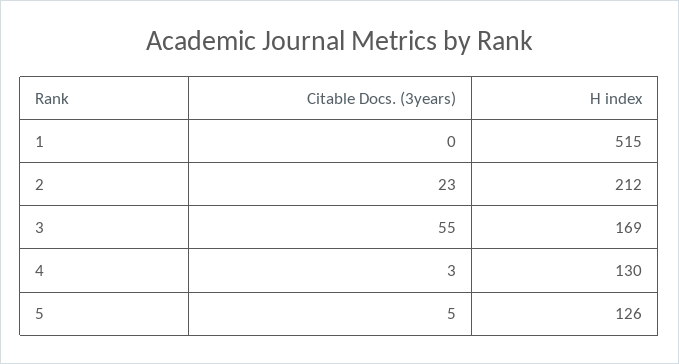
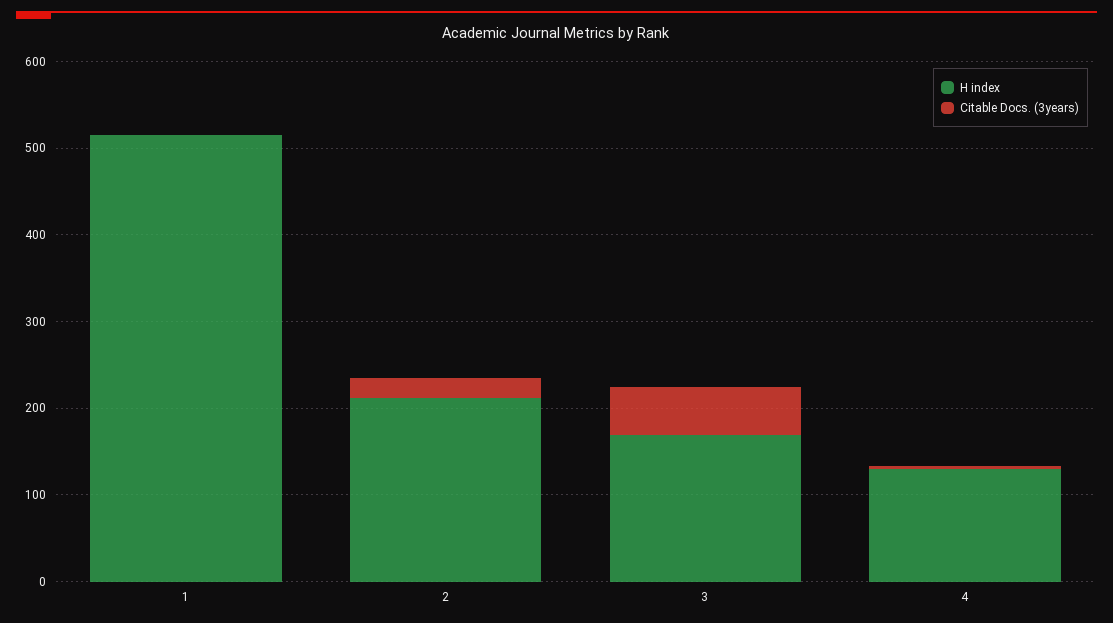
  {
    "Citable Docs. (3years)": {
      "1": 0,
      "2": 23,
      "3": 55,
-     "4": 3,
+     "4": 3
-     "5": 5
    },
    "H index": {
      "1": 515,
      "2": 212,
      "3": 169,
-     "4": 130,
+     "4": 130
-     "5": 126
    }
  }

